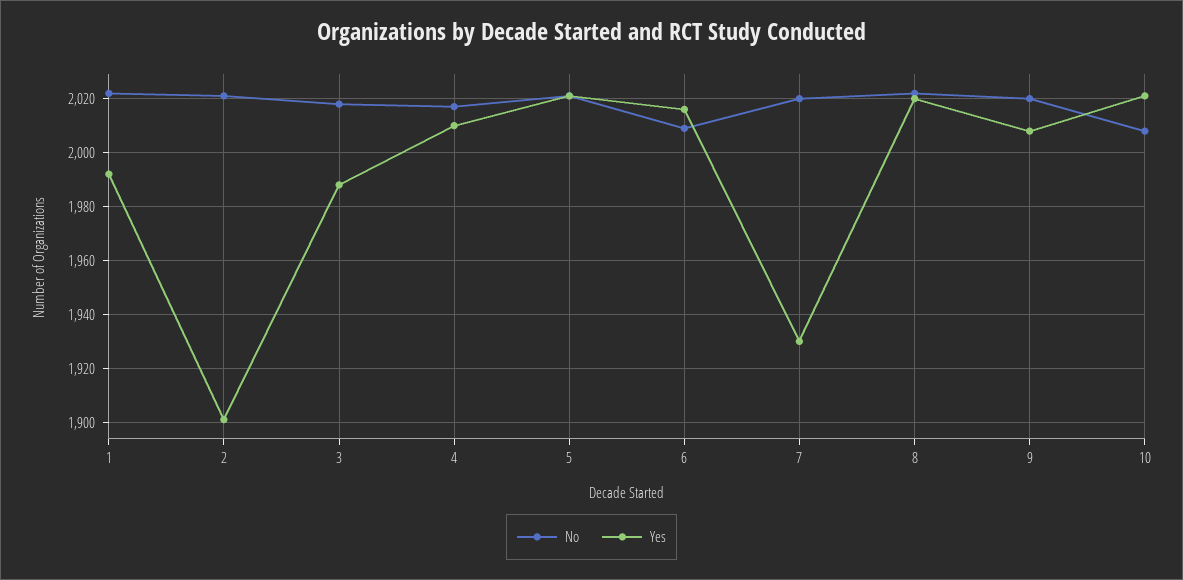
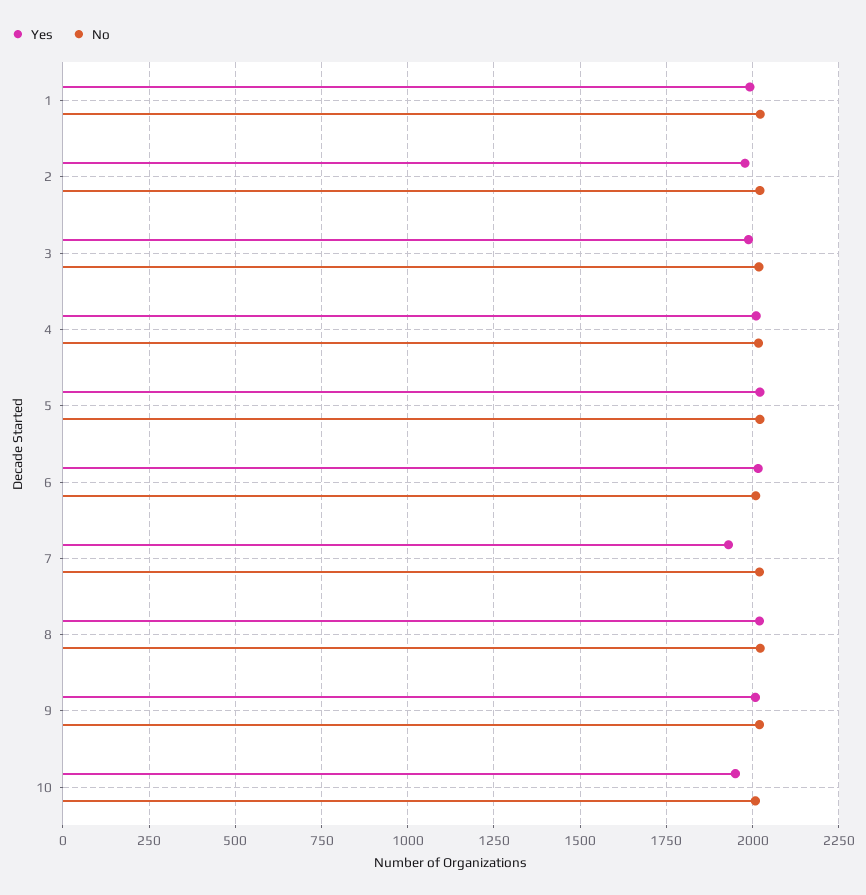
  {
    "No": {
      "1": 2020,
      "2": 2020,
      "3": 2020,
      "4": 2015,
      "5": 2020,
      "6": 2010,
      "7": 2020,
      "8": 2020,
      "9": 2020,
      "10": 2010
    },
    "Yes": {
      "1": 1990,
-     "2": 1900,
+     "2": 1975,
      "3": 1990,
      "4": 2010,
      "5": 2020,
      "6": 2015,
      "7": 1930,
      "8": 2020,
      "9": 2010,
-     "10": 2020
+     "10": 1950
    }
  }

